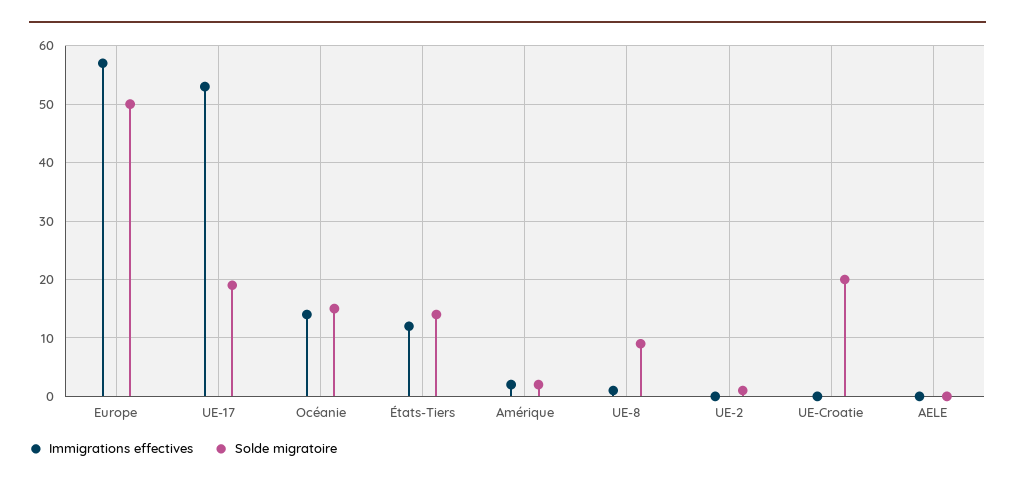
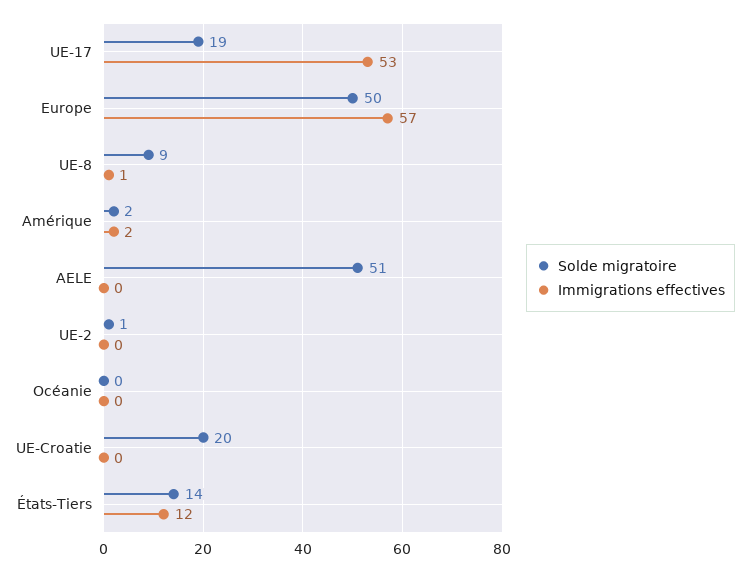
  {
    "Immigrations effectives": {
      "Europe": 57,
      "UE-17": 53,
-     "Océanie": 15,
+     "Océanie": 0,
      "États-Tiers": 12,
      "Amérique": 2,
      "UE-8": 1,
      "UE-2": 0,
      "UE-Croatie": 0,
      "AELE": 0
    },
    "Solde migratoire": {
      "Europe": 50,
      "UE-17": 19,
-     "Océanie": 15,
+     "Océanie": 0,
      "États-Tiers": 14,
      "Amérique": 2,
      "UE-8": 9,
      "UE-2": 1,
      "UE-Croatie": 20,
-     "AELE": 0
+     "AELE": 51
    }
  }

